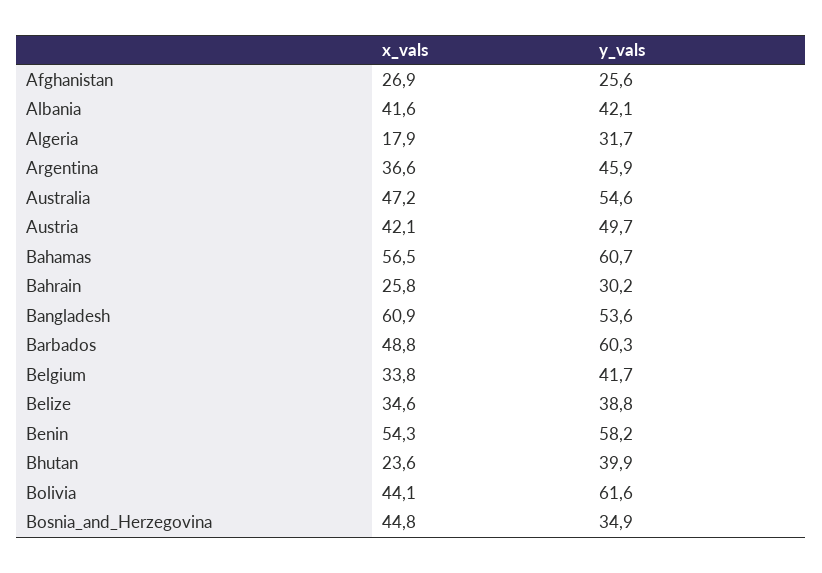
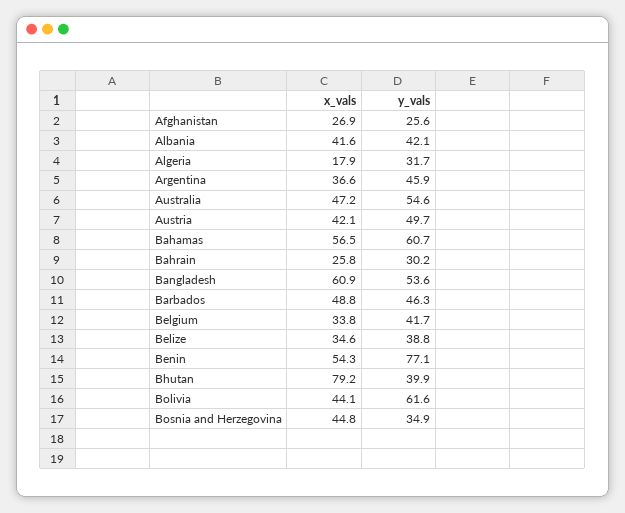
  {
    "x_vals": {
      "Afghanistan": 26.9,
      "Albania": 41.6,
      "Algeria": 17.9,
      "Argentina": 36.6,
      "Australia": 47.2,
      "Austria": 42.1,
      "Bahamas": 56.5,
      "Bahrain": 25.8,
      "Bangladesh": 60.9,
      "Barbados": 48.8,
      "Belgium": 33.8,
      "Belize": 34.6,
      "Benin": 54.3,
-     "Bhutan": 23.6,
+     "Bhutan": 79.2,
      "Bolivia": 44.1,
      "Bosnia_and_Herzegovina": 44.8
    },
    "y_vals": {
      "Afghanistan": 25.6,
      "Albania": 42.1,
      "Algeria": 31.7,
      "Argentina": 45.9,
      "Australia": 54.6,
      "Austria": 49.7,
      "Bahamas": 60.7,
      "Bahrain": 30.2,
      "Bangladesh": 53.6,
-     "Barbados": 60.3,
+     "Barbados": 46.3,
      "Belgium": 41.7,
      "Belize": 38.8,
-     "Benin": 58.2,
+     "Benin": 77.1,
      "Bhutan": 39.9,
      "Bolivia": 61.6,
      "Bosnia_and_Herzegovina": 34.9
    }
  }

